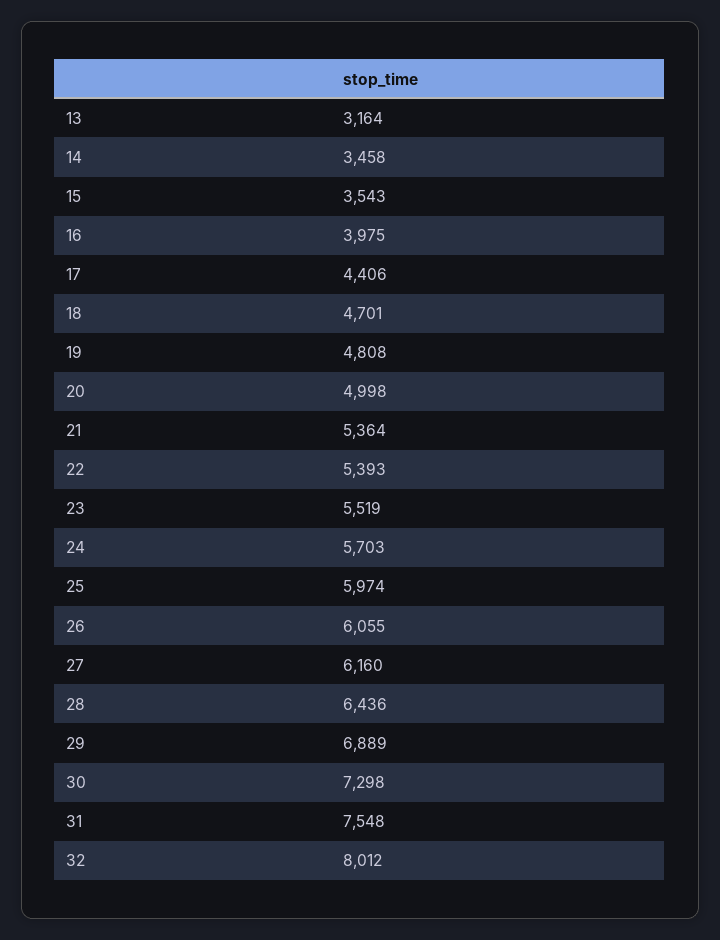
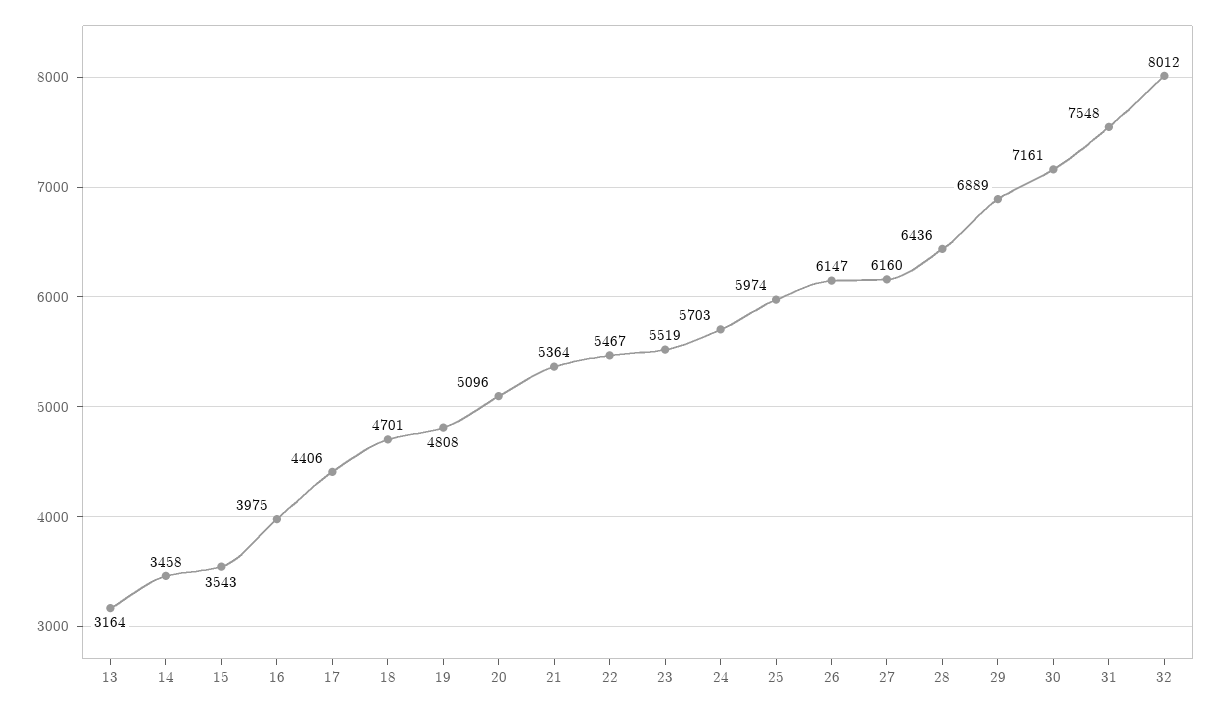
  {
    "13": 3164,
    "14": 3458,
    "15": 3543,
    "16": 3975,
    "17": 4406,
    "18": 4701,
    "19": 4808,
-   "20": 4998,
+   "20": 5096,
    "21": 5364,
-   "22": 5393,
+   "22": 5467,
    "23": 5519,
    "24": 5703,
    "25": 5974,
-   "26": 6055,
+   "26": 6147,
    "27": 6160,
    "28": 6436,
    "29": 6889,
-   "30": 7298,
+   "30": 7161,
    "31": 7548,
    "32": 8012
  }

